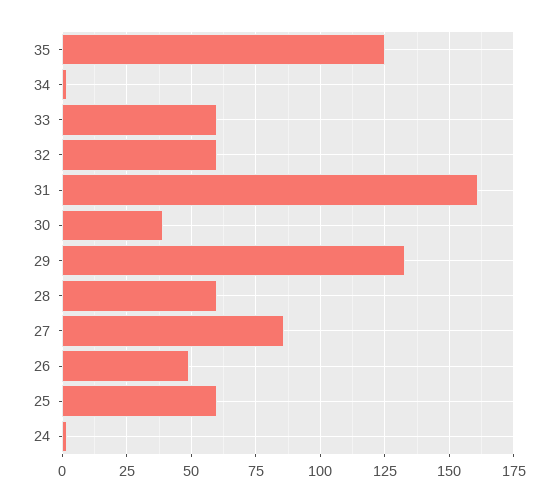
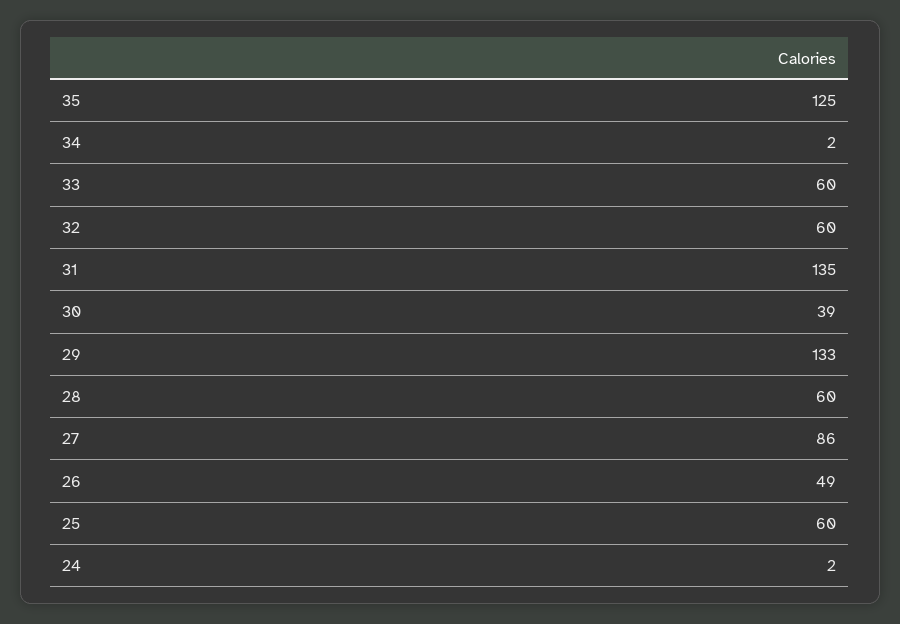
  {
    "35": 125,
    "34": 2,
    "33": 60,
    "32": 60,
-   "31": 160,
+   "31": 135,
    "30": 39,
    "29": 133,
    "28": 60,
    "27": 86,
    "26": 49,
    "25": 60,
    "24": 2
  }

